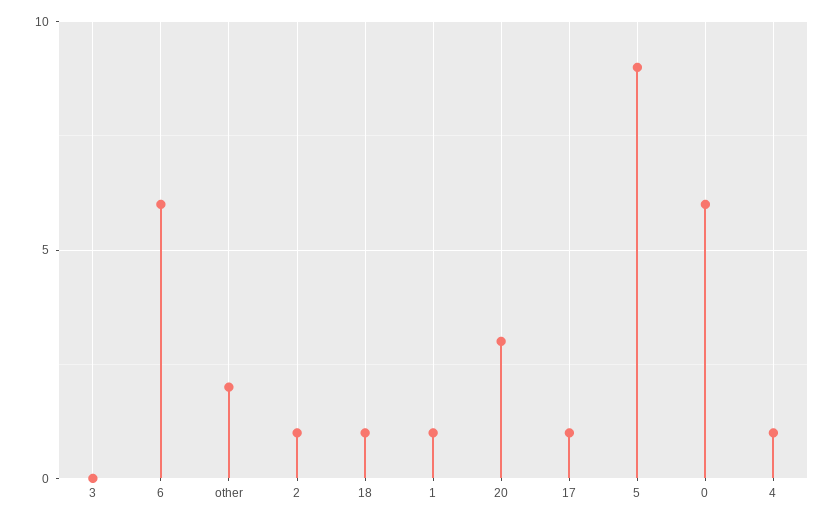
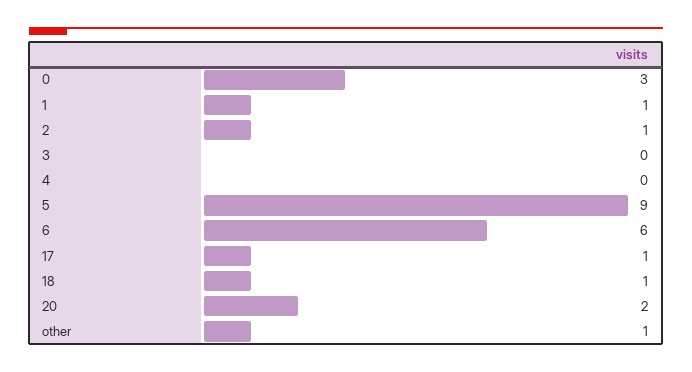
  {
    "3": 0,
    "6": 6,
-   "other": 2,
+   "other": 1,
    "2": 1,
    "18": 1,
    "1": 1,
-   "20": 3,
+   "20": 2,
    "17": 1,
    "5": 9,
-   "0": 6,
+   "0": 3,
-   "4": 1
+   "4": 0
  }

